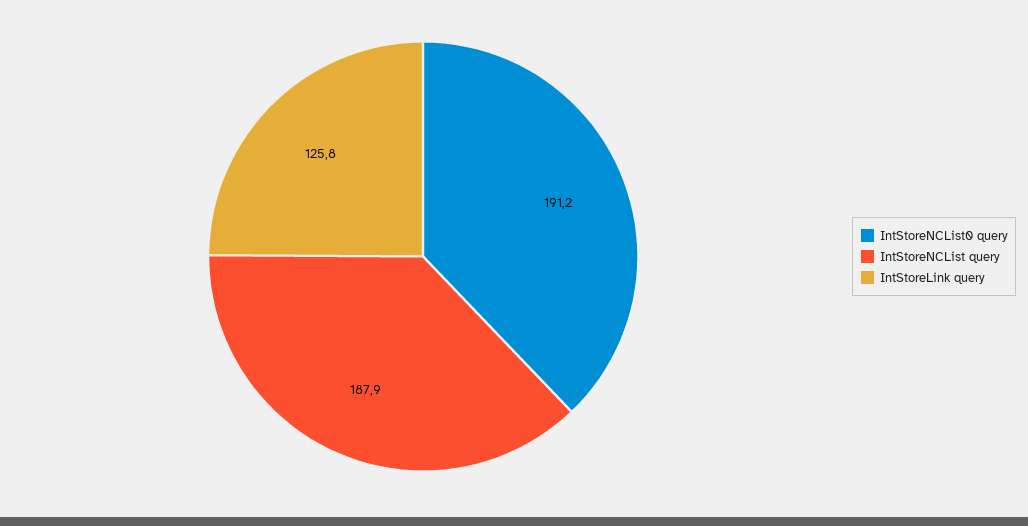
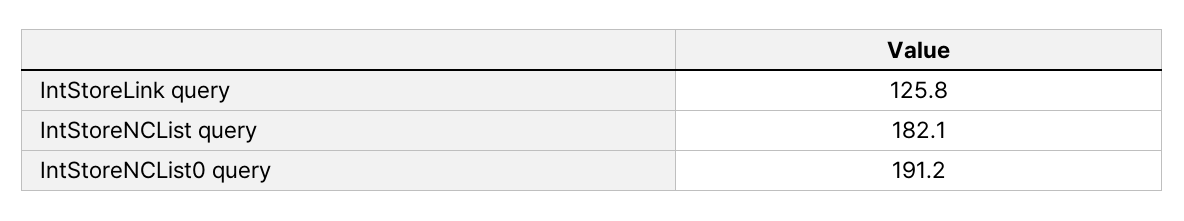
  {
    "IntStoreNCList0 query": 191.2,
-   "IntStoreNCList query": 187.9,
+   "IntStoreNCList query": 182.1,
    "IntStoreLink query": 125.8
  }

